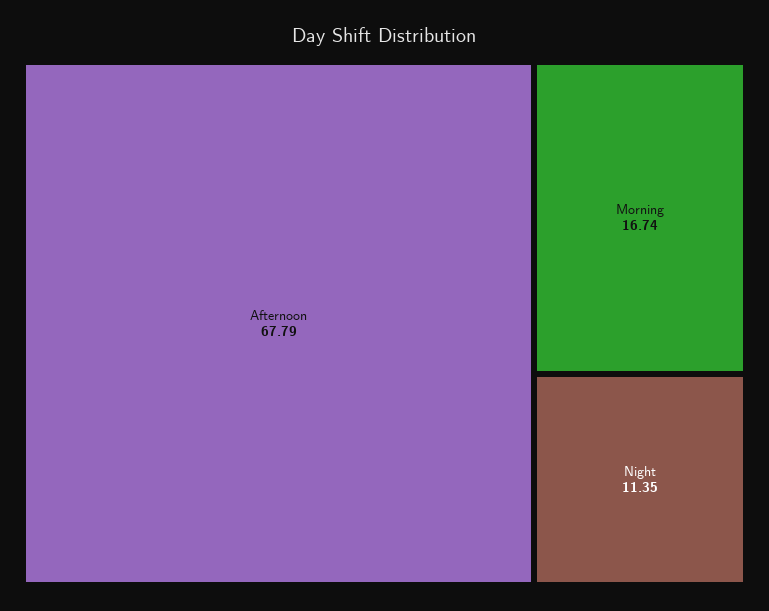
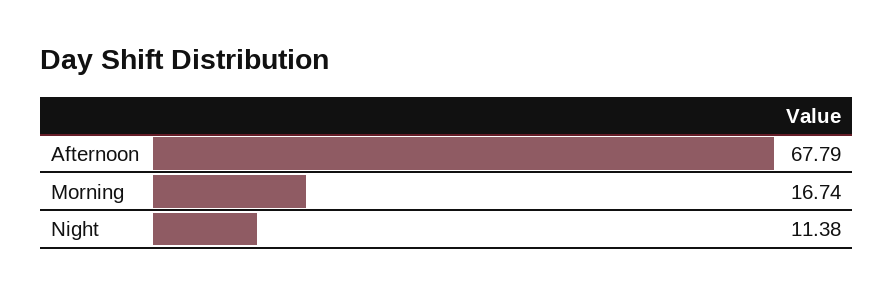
  {
    "Afternoon": 67.79,
    "Morning": 16.74,
-   "Night": 11.35
+   "Night": 11.38
  }

